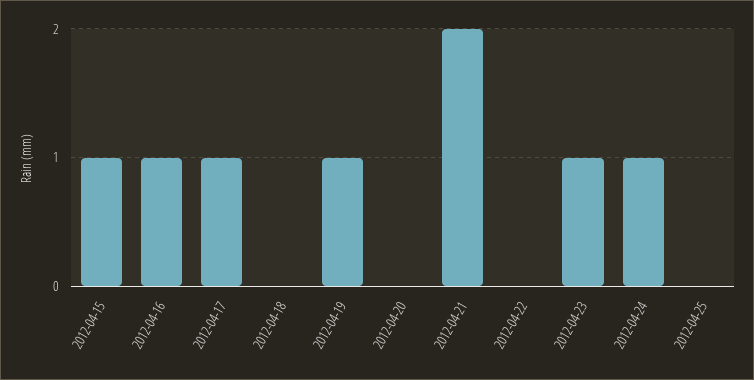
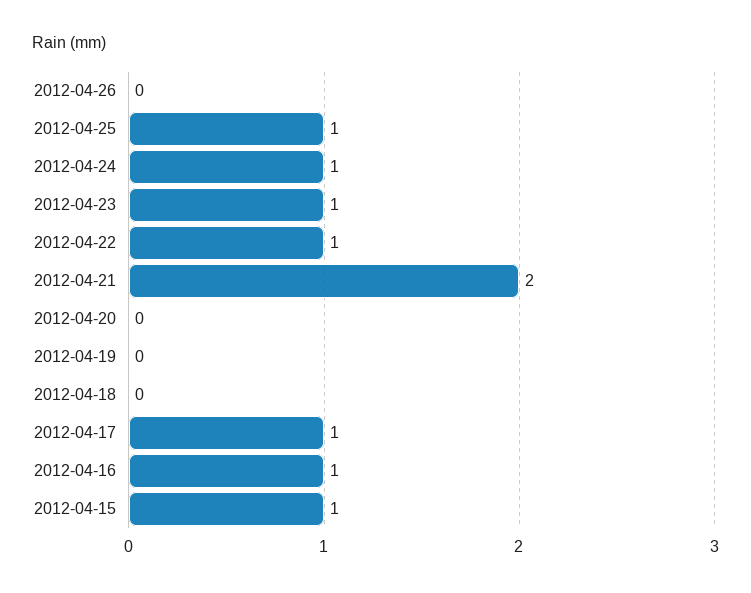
  {
    "2012-04-15": 1,
    "2012-04-16": 1,
    "2012-04-17": 1,
    "2012-04-18": 0,
-   "2012-04-19": 1,
+   "2012-04-19": 0,
    "2012-04-20": 0,
    "2012-04-21": 2,
-   "2012-04-22": 0,
+   "2012-04-22": 1,
    "2012-04-23": 1,
    "2012-04-24": 1,
-   "2012-04-25": 0
+   "2012-04-25": 1,
+   "2012-04-26": 0
  }

